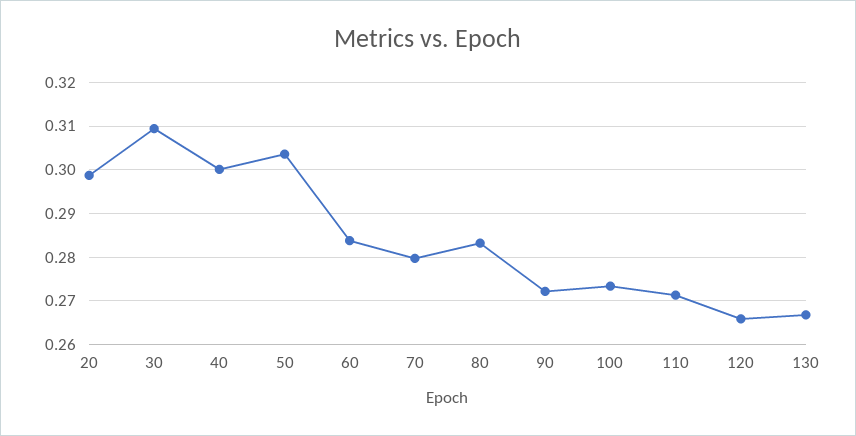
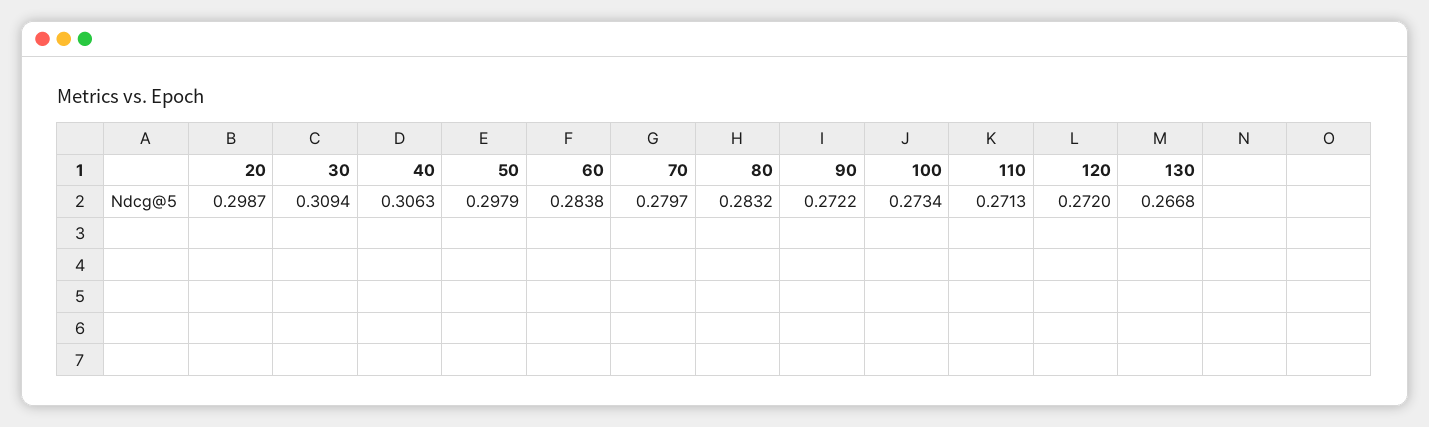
  {
    "20": 0.2987,
    "30": 0.3094,
-   "40": 0.3,
+   "40": 0.3063,
-   "50": 0.304,
+   "50": 0.2979,
    "60": 0.2838,
    "70": 0.2797,
    "80": 0.2832,
    "90": 0.2722,
    "100": 0.2734,
    "110": 0.2713,
-   "120": 0.266,
+   "120": 0.272,
    "130": 0.2668
  }

